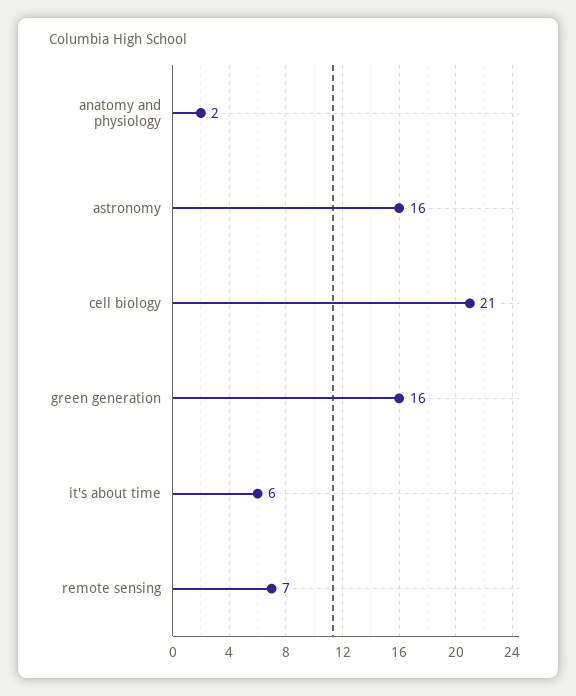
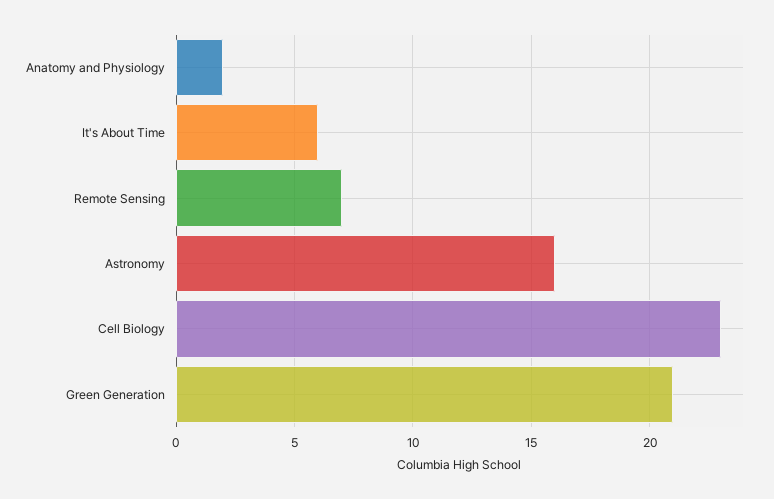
  {
    "anatomy and physiology": 2,
    "astronomy": 16,
-   "cell biology": 21,
+   "cell biology": 23,
-   "green generation": 16,
+   "green generation": 21,
    "it's about time": 6,
    "remote sensing": 7
  }

